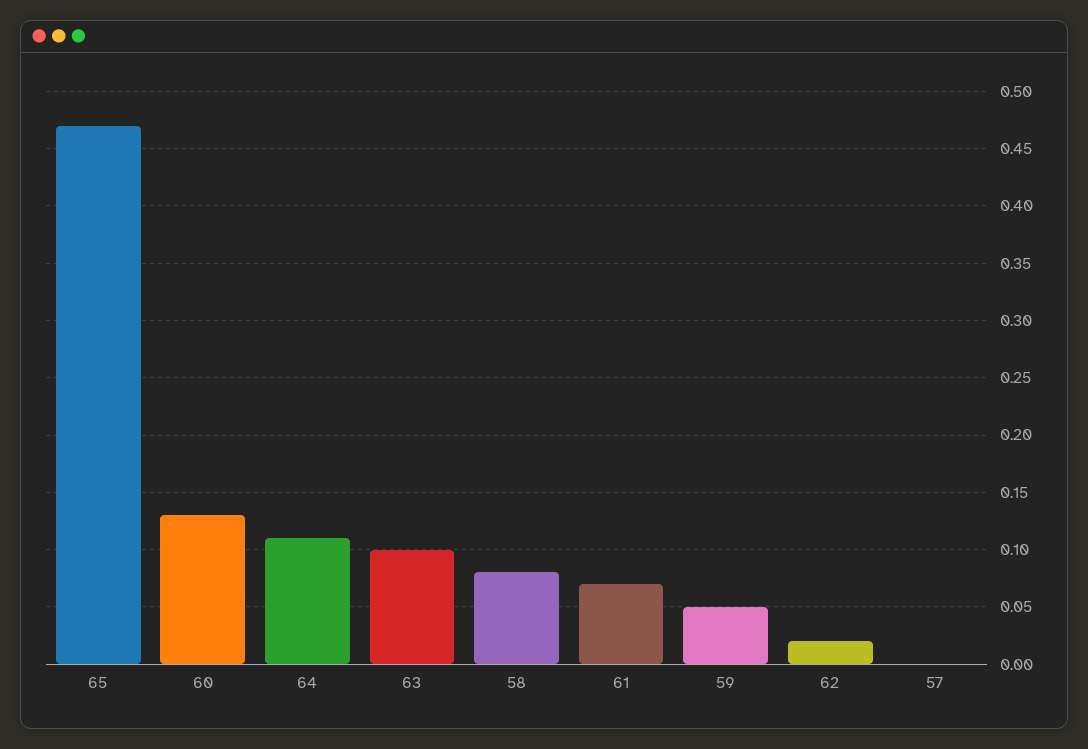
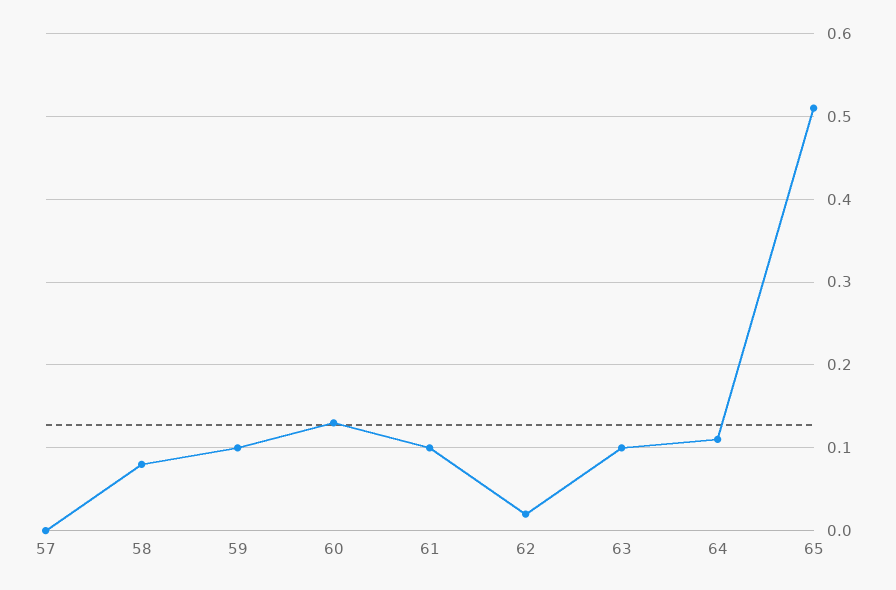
  {
-   "65": 0.47,
+   "65": 0.51,
    "60": 0.13,
    "64": 0.11,
    "63": 0.1,
    "58": 0.08,
-   "61": 0.07,
+   "61": 0.1,
-   "59": 0.05,
+   "59": 0.1,
    "62": 0.02,
    "57": 0
  }

